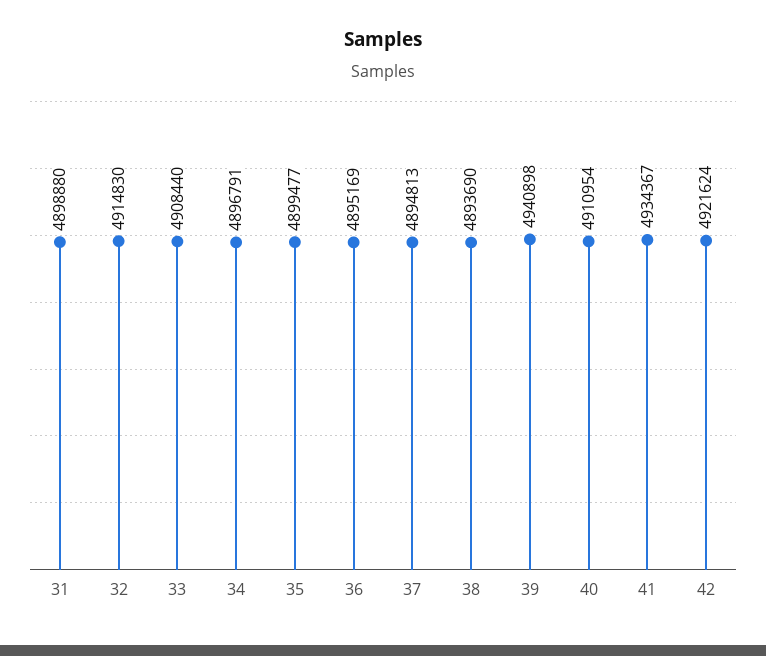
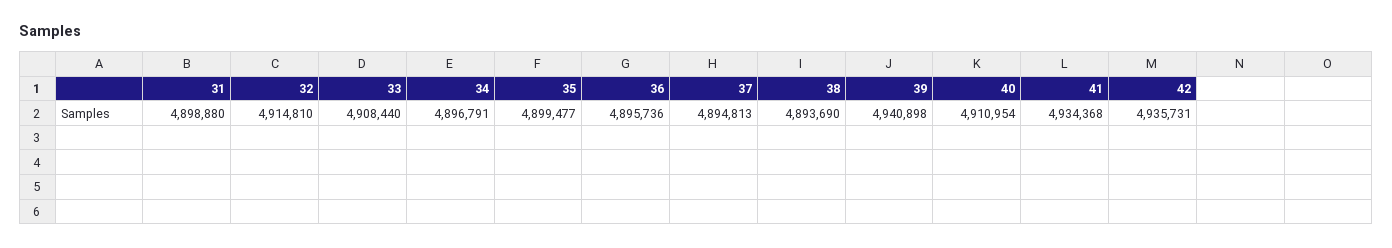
  {
    "31": 4898880,
-   "32": 4914830,
+   "32": 4914810,
    "33": 4908440,
    "34": 4896791,
    "35": 4899477,
-   "36": 4895169,
+   "36": 4895736,
    "37": 4894813,
    "38": 4893690,
    "39": 4940898,
    "40": 4910954,
-   "41": 4934367,
+   "41": 4934368,
-   "42": 4921624
+   "42": 4935731
  }

